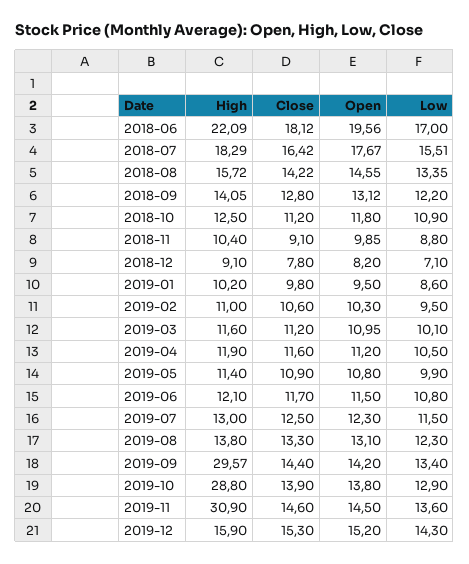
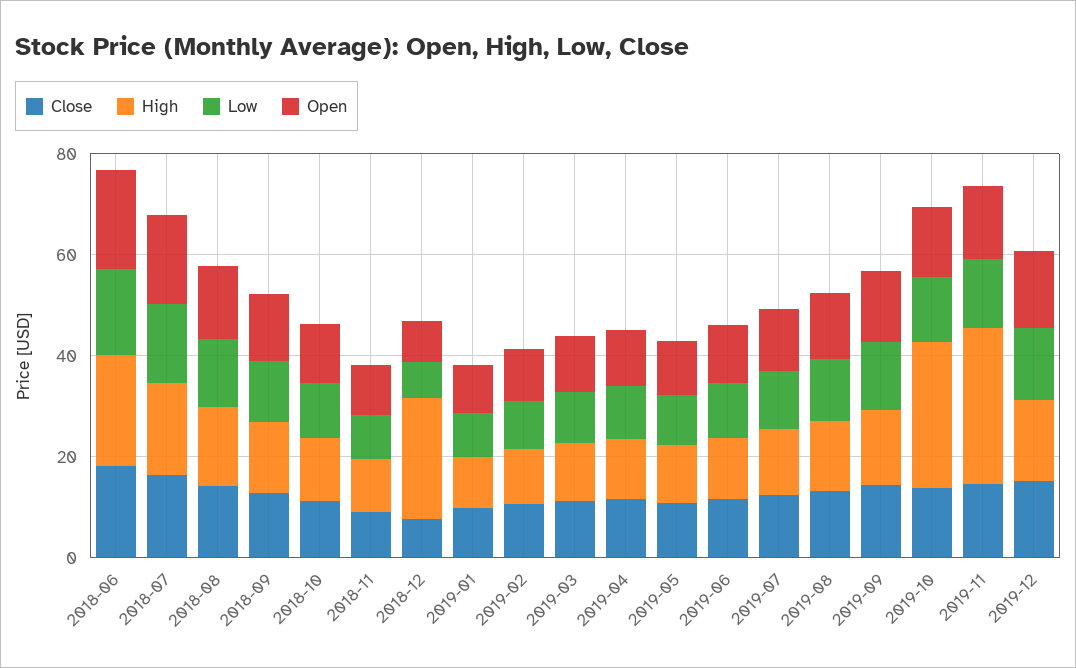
  {
    "High": {
      "2018-06": 22.09,
      "2018-07": 18.29,
      "2018-08": 15.72,
      "2018-09": 14.05,
      "2018-10": 12.5,
      "2018-11": 10.4,
-     "2018-12": 9.1,
+     "2018-12": 25,
      "2019-01": 10.2,
      "2019-02": 11,
      "2019-03": 11.6,
      "2019-04": 11.9,
      "2019-05": 11.4,
      "2019-06": 12.1,
      "2019-07": 13,
      "2019-08": 13.8,
-     "2019-09": 29.57,
+     "2019-09": 15,
      "2019-10": 28.8,
      "2019-11": 30.9,
      "2019-12": 15.9
    },
    "Close": {
      "2018-06": 18.12,
      "2018-07": 16.42,
      "2018-08": 14.22,
      "2018-09": 12.8,
      "2018-10": 11.2,
      "2018-11": 9.1,
      "2018-12": 7.8,
      "2019-01": 9.8,
      "2019-02": 10.6,
      "2019-03": 11.2,
      "2019-04": 11.6,
      "2019-05": 10.9,
      "2019-06": 11.7,
      "2019-07": 12.5,
      "2019-08": 13.3,
      "2019-09": 14.4,
      "2019-10": 13.9,
      "2019-11": 14.6,
      "2019-12": 15.3
    },
    "Open": {
      "2018-06": 19.56,
      "2018-07": 17.67,
      "2018-08": 14.55,
      "2018-09": 13.12,
      "2018-10": 11.8,
      "2018-11": 9.85,
      "2018-12": 8.2,
      "2019-01": 9.5,
      "2019-02": 10.3,
      "2019-03": 10.95,
      "2019-04": 11.2,
      "2019-05": 10.8,
      "2019-06": 11.5,
      "2019-07": 12.3,
      "2019-08": 13.1,
      "2019-09": 14.2,
      "2019-10": 13.8,
      "2019-11": 14.5,
      "2019-12": 15.2
    },
    "Low": {
      "2018-06": 17,
      "2018-07": 15.51,
      "2018-08": 13.35,
      "2018-09": 12.2,
      "2018-10": 10.9,
      "2018-11": 8.8,
      "2018-12": 7.1,
      "2019-01": 8.6,
      "2019-02": 9.5,
      "2019-03": 10.1,
      "2019-04": 10.5,
      "2019-05": 9.9,
      "2019-06": 10.8,
      "2019-07": 11.5,
      "2019-08": 12.3,
      "2019-09": 13.4,
      "2019-10": 12.9,
      "2019-11": 13.6,
      "2019-12": 14.3
    }
  }

